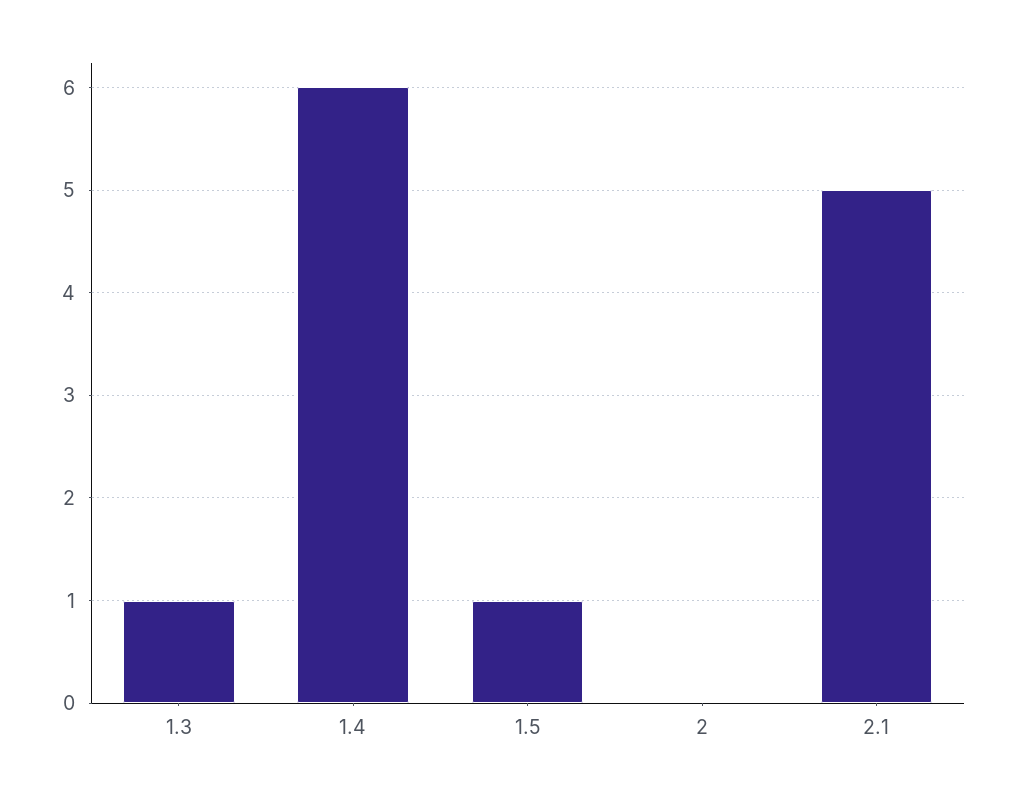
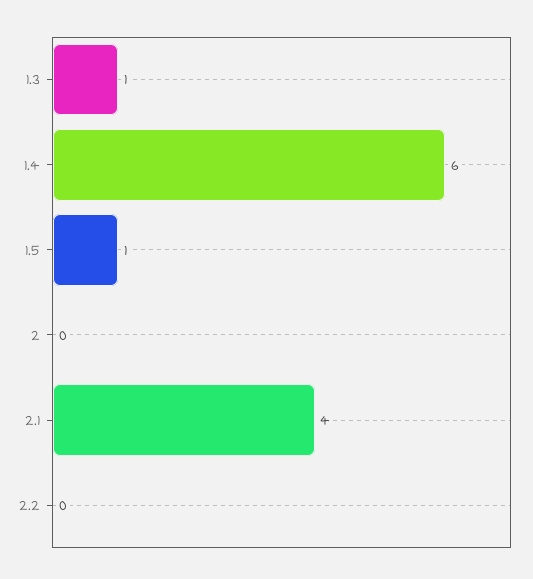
  {
    "1.3": 1,
    "1.4": 6,
    "1.5": 1,
    "2": 0,
-   "2.1": 5
+   "2.1": 4,
+   "2.2": 0
  }

